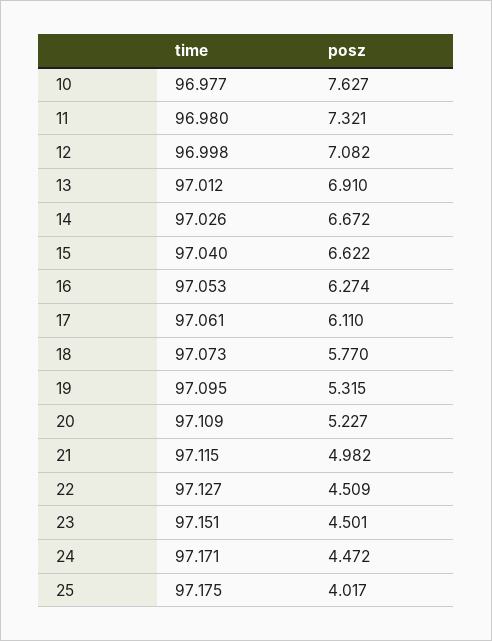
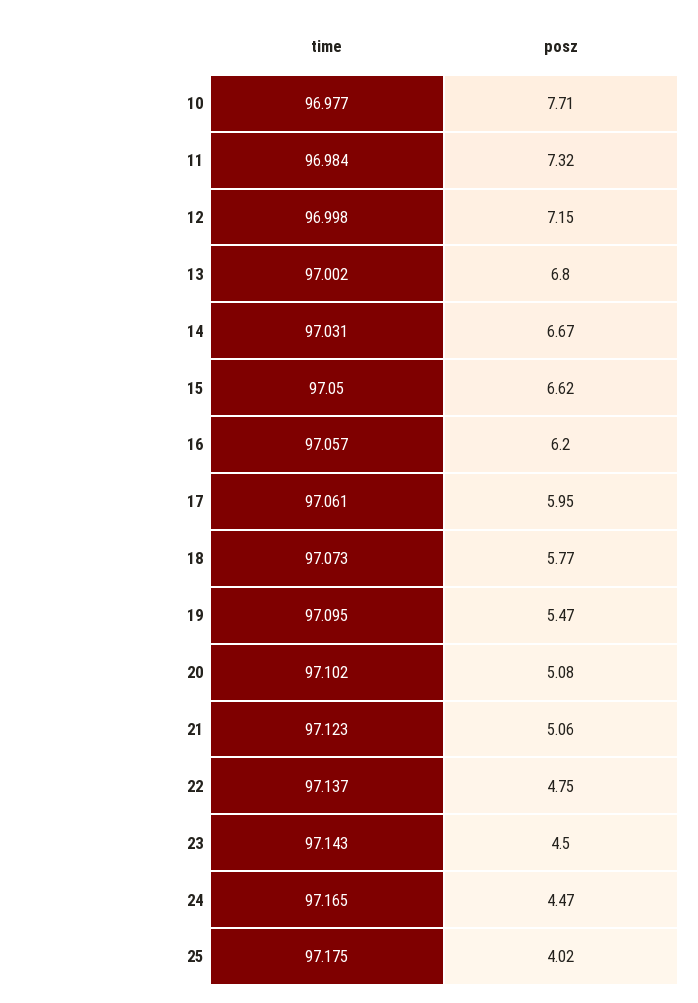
  {
    "time": {
      "10": 96.977,
-     "11": 96.98,
+     "11": 96.984,
      "12": 96.998,
-     "13": 97.012,
+     "13": 97.002,
-     "14": 97.026,
+     "14": 97.031,
-     "15": 97.04,
+     "15": 97.05,
-     "16": 97.053,
+     "16": 97.057,
      "17": 97.061,
      "18": 97.073,
      "19": 97.095,
-     "20": 97.109,
+     "20": 97.102,
-     "21": 97.115,
+     "21": 97.123,
-     "22": 97.127,
+     "22": 97.137,
-     "23": 97.151,
+     "23": 97.143,
-     "24": 97.171,
+     "24": 97.165,
      "25": 97.175
    },
    "posz": {
-     "10": 7.627,
+     "10": 7.71,
      "11": 7.321,
-     "12": 7.082,
+     "12": 7.15,
-     "13": 6.91,
+     "13": 6.8,
      "14": 6.672,
      "15": 6.622,
-     "16": 6.274,
+     "16": 6.2,
-     "17": 6.11,
+     "17": 5.95,
      "18": 5.77,
-     "19": 5.315,
+     "19": 5.47,
-     "20": 5.227,
+     "20": 5.08,
-     "21": 4.982,
+     "21": 5.06,
-     "22": 4.509,
+     "22": 4.75,
      "23": 4.501,
      "24": 4.472,
      "25": 4.017
    }
  }

